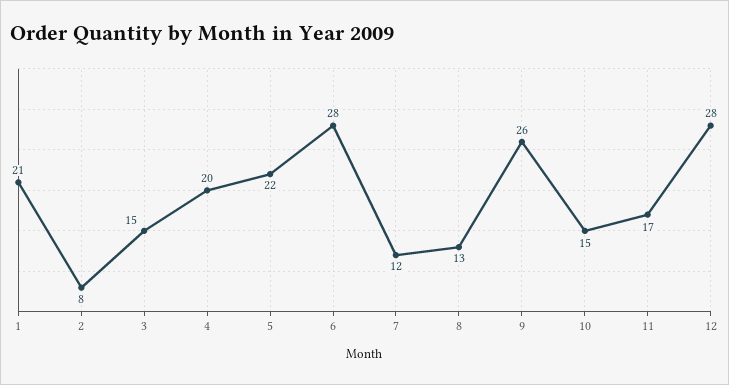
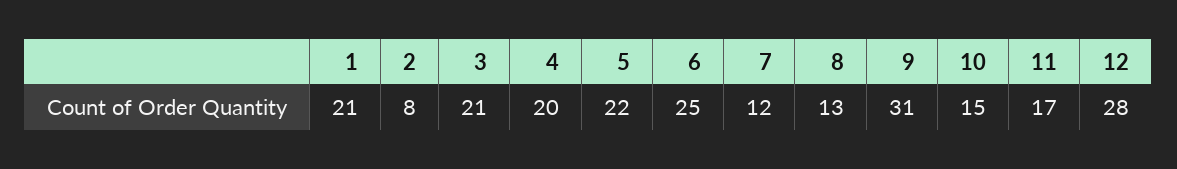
  {
    "1": 21,
    "2": 8,
-   "3": 15,
+   "3": 21,
    "4": 20,
    "5": 22,
-   "6": 28,
+   "6": 25,
    "7": 12,
    "8": 13,
-   "9": 26,
+   "9": 31,
    "10": 15,
    "11": 17,
    "12": 28
  }

